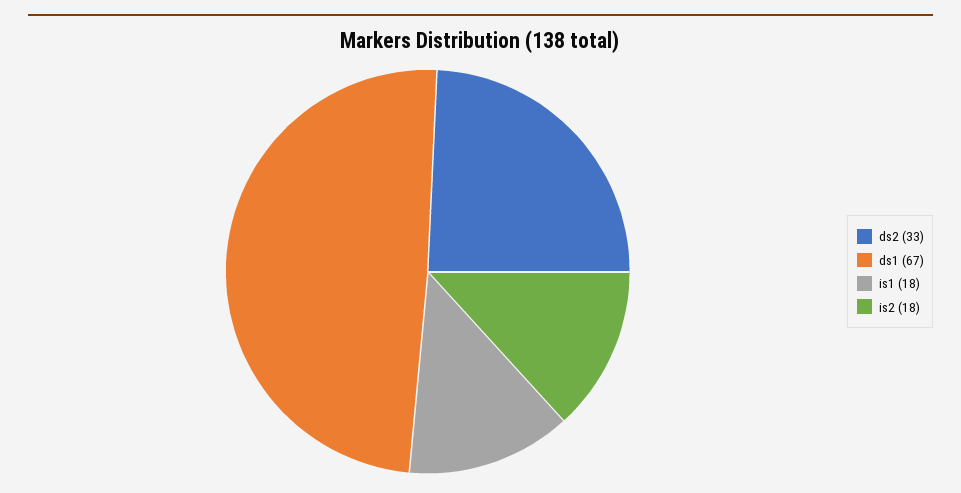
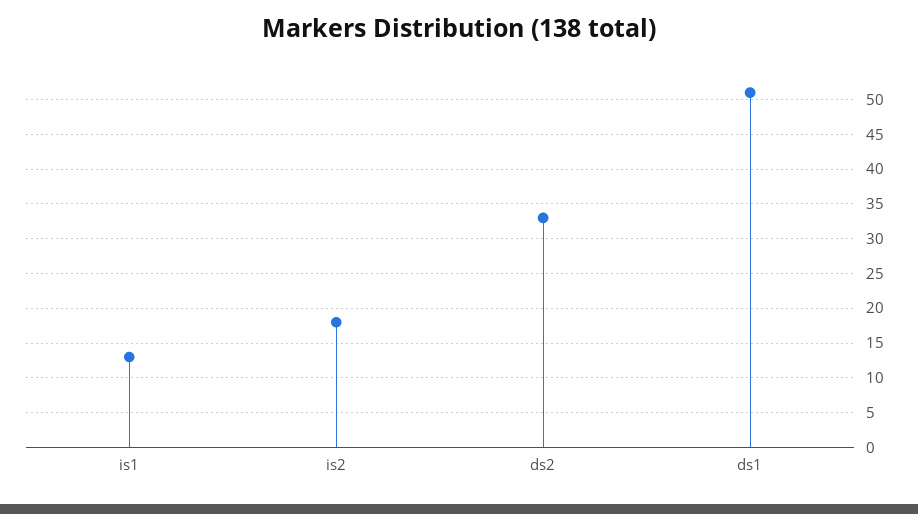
  {
    "ds2": 33,
-   "ds1": 67,
+   "ds1": 51,
-   "is1": 18,
+   "is1": 13,
    "is2": 18
  }

